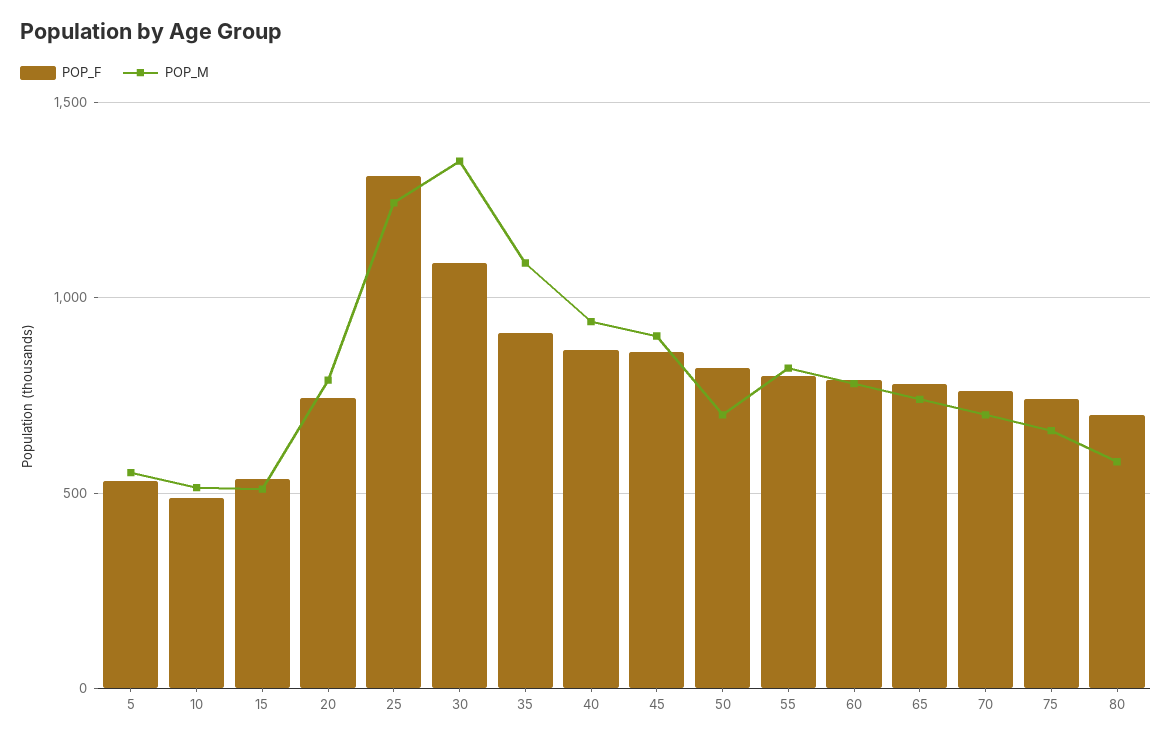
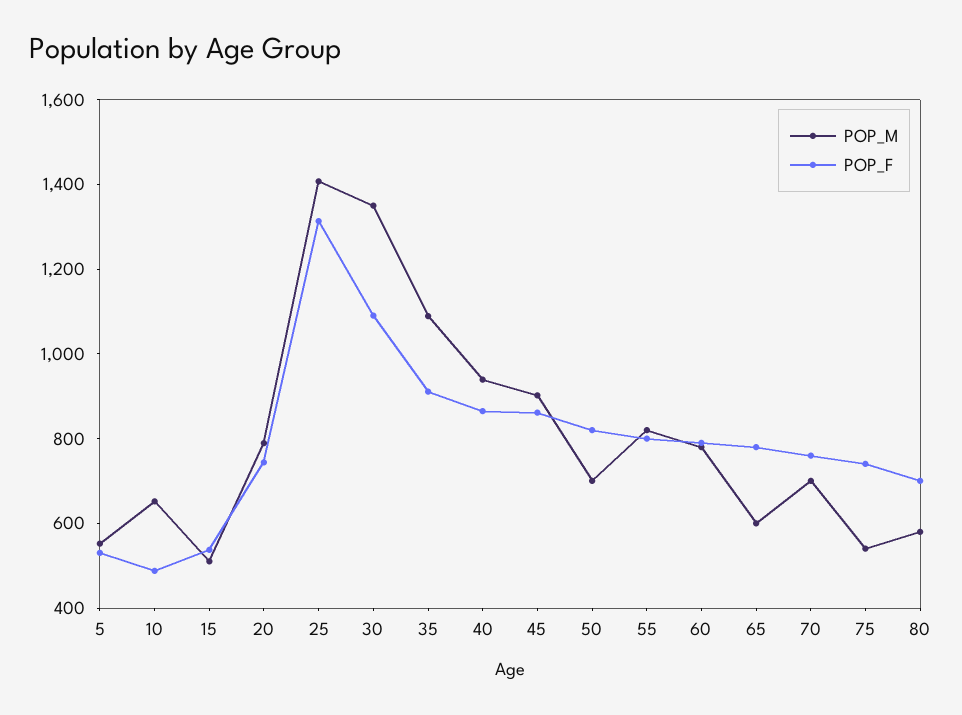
  {
    "POP_F": {
      "5": 550,
      "10": 500,
      "15": 550,
      "20": 750,
      "25": 1300,
      "30": 1100,
      "35": 900,
      "40": 850,
      "45": 850,
      "50": 800,
      "55": 800,
      "60": 800,
      "65": 800,
      "70": 750,
      "75": 750,
      "80": 700
    },
    "POP_M": {
      "5": 550,
-     "10": 500,
+     "10": 650,
      "15": 500,
      "20": 800,
-     "25": 1250,
+     "25": 1400,
      "30": 1350,
      "35": 1100,
      "40": 950,
      "45": 900,
      "50": 700,
      "55": 800,
      "60": 800,
-     "65": 750,
+     "65": 600,
      "70": 700,
-     "75": 650,
+     "75": 550,
      "80": 600
    }
  }

